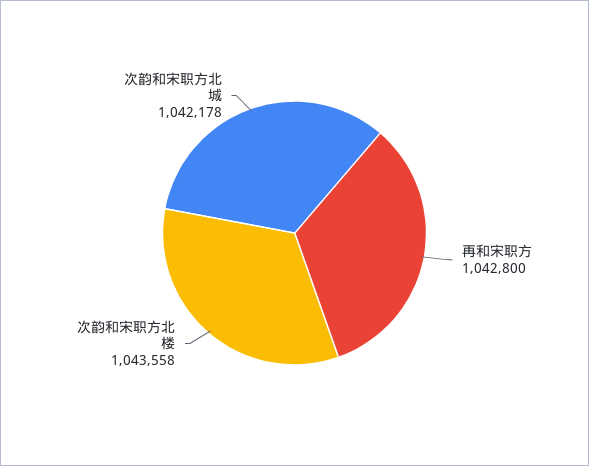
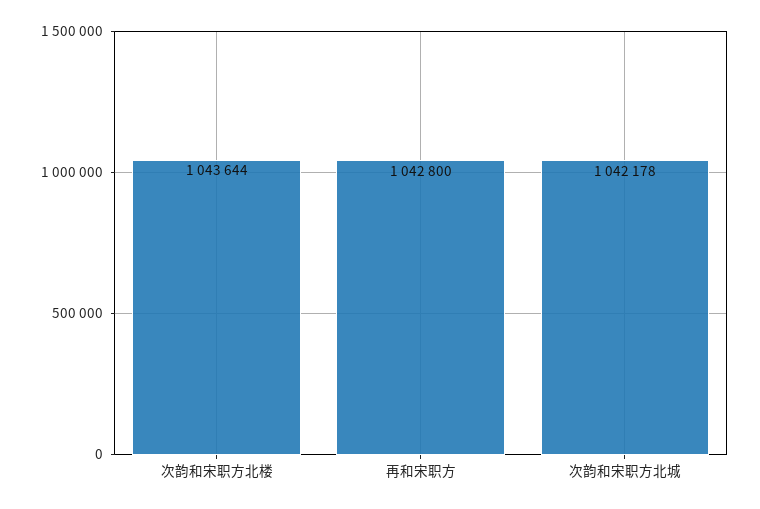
  {
    "再和宋职方": 1042800,
-   "次韵和宋职方北楼": 1043558,
+   "次韵和宋职方北楼": 1043644,
    "次韵和宋职方北城": 1042178
  }

